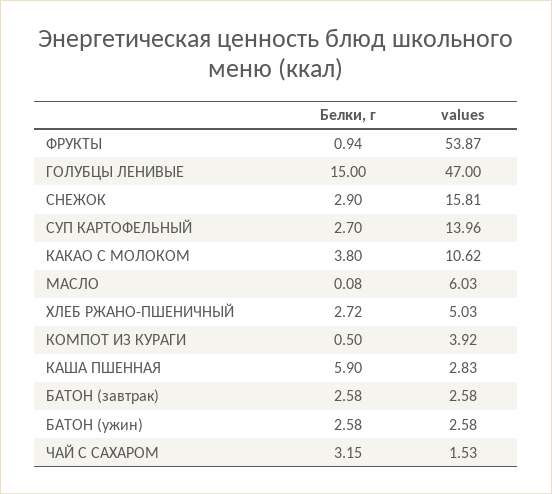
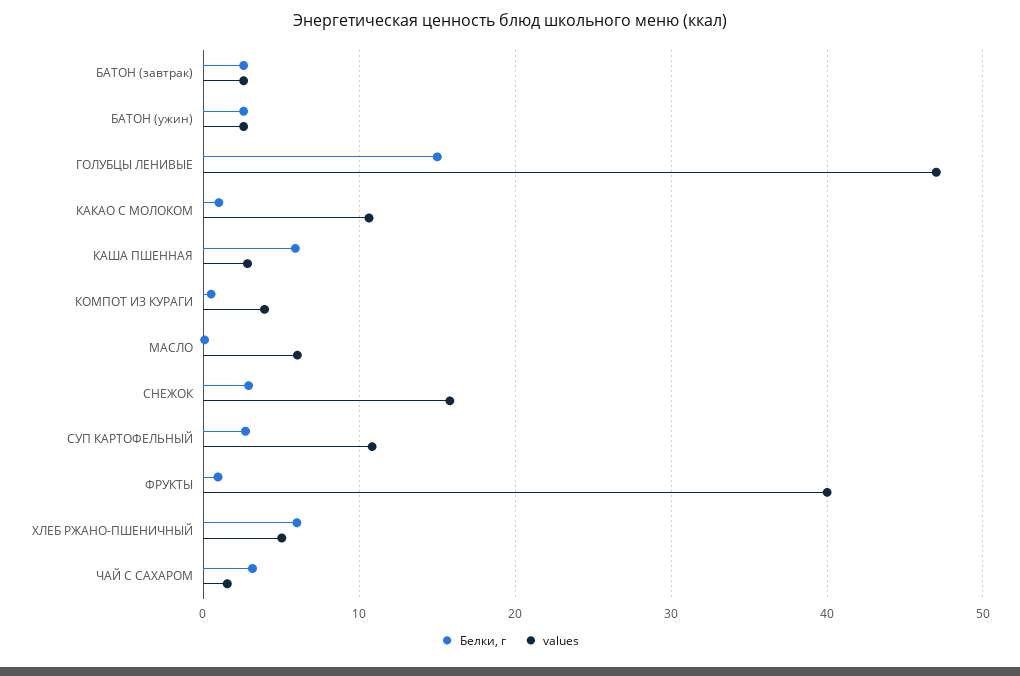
  {
    "Белки, г": {
      "ФРУКТЫ": 0.94,
      "ГОЛУБЦЫ ЛЕНИВЫЕ": 15,
      "СНЕЖОК": 2.9,
      "СУП КАРТОФЕЛЬНЫЙ": 2.7,
-     "КАКАО С МОЛОКОМ": 3.8,
+     "КАКАО С МОЛОКОМ": 1,
      "МАСЛО": 0.08,
-     "ХЛЕБ РЖАНО-ПШЕНИЧНЫЙ": 2.72,
+     "ХЛЕБ РЖАНО-ПШЕНИЧНЫЙ": 6,
      "КОМПОТ ИЗ КУРАГИ": 0.5,
      "КАША ПШЕННАЯ": 5.9,
      "БАТОН (завтрак)": 2.58,
      "БАТОН (ужин)": 2.58,
      "ЧАЙ С САХАРОМ": 3.15
    },
    "values": {
-     "ФРУКТЫ": 53.87,
+     "ФРУКТЫ": 40,
      "ГОЛУБЦЫ ЛЕНИВЫЕ": 47,
      "СНЕЖОК": 15.81,
-     "СУП КАРТОФЕЛЬНЫЙ": 13.96,
+     "СУП КАРТОФЕЛЬНЫЙ": 11,
      "КАКАО С МОЛОКОМ": 10.62,
      "МАСЛО": 6.03,
      "ХЛЕБ РЖАНО-ПШЕНИЧНЫЙ": 5.03,
      "КОМПОТ ИЗ КУРАГИ": 3.92,
      "КАША ПШЕННАЯ": 2.83,
      "БАТОН (завтрак)": 2.58,
      "БАТОН (ужин)": 2.58,
      "ЧАЙ С САХАРОМ": 1.53
    }
  }

